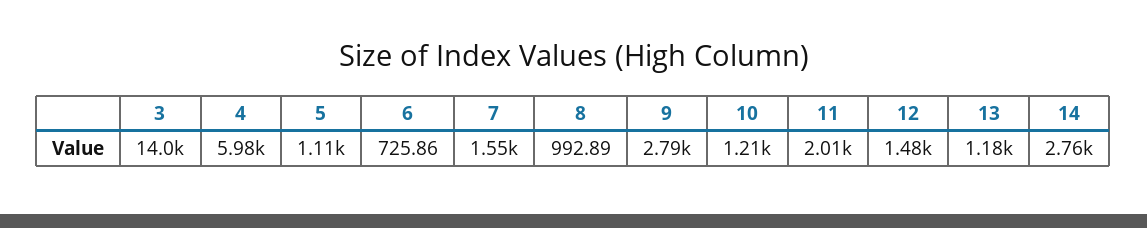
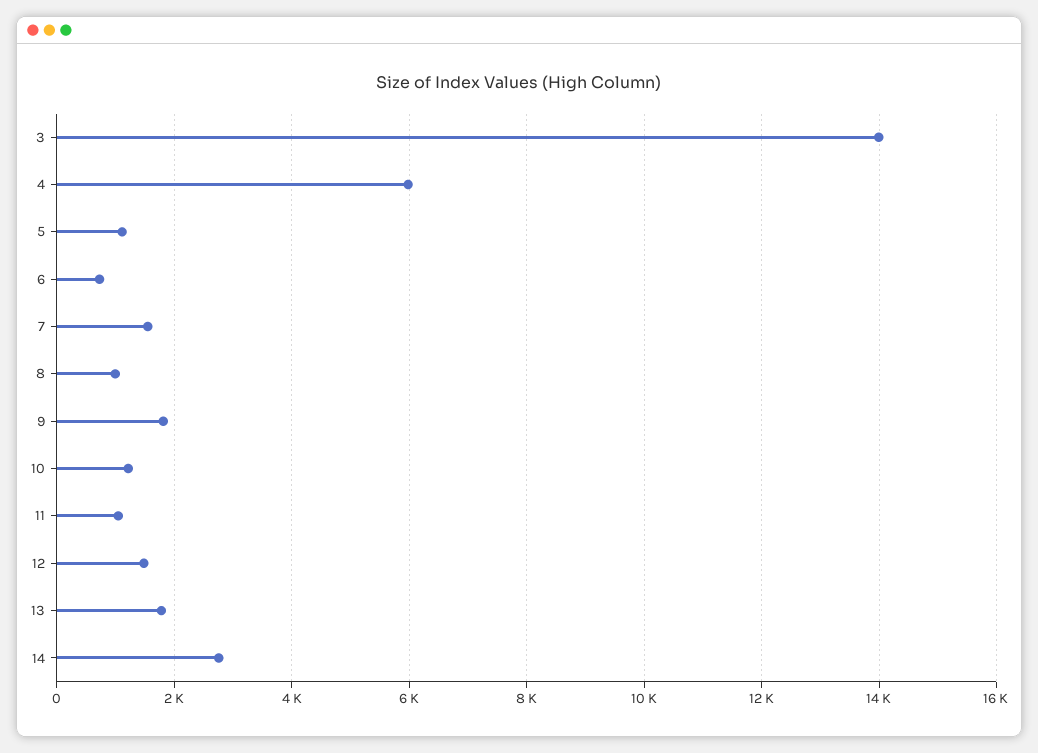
  {
    "3": 14000,
    "4": 5980,
    "5": 1110,
    "6": 725.86,
    "7": 1550,
    "8": 992.89,
-   "9": 2790,
+   "9": 1800,
    "10": 1210,
-   "11": 2010,
+   "11": 1000,
    "12": 1480,
-   "13": 1180,
+   "13": 1800,
    "14": 2760
  }

